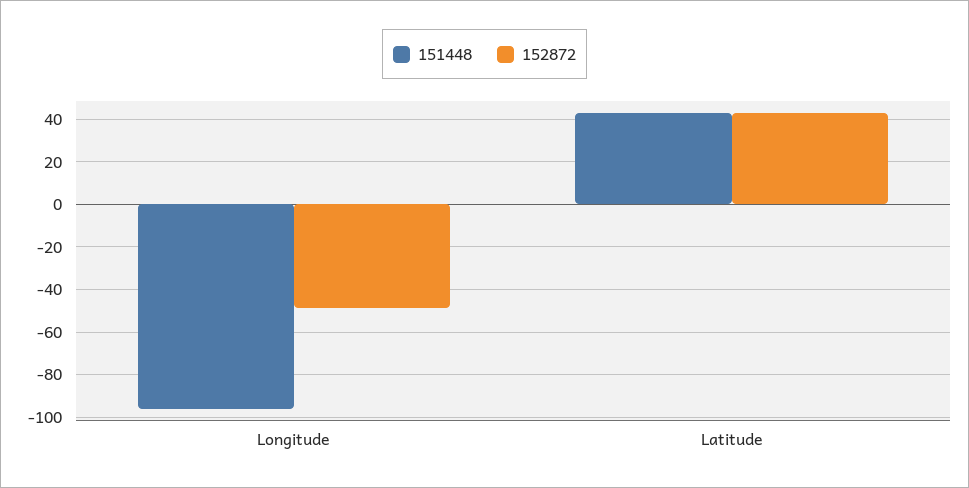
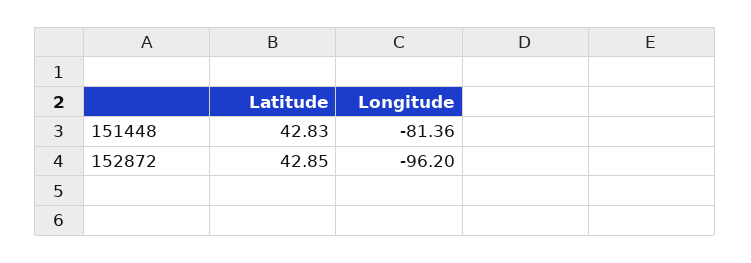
  {
    "151448": {
-     "Longitude": -95,
+     "Longitude": -81.36,
      "Latitude": 42.83
    },
    "152872": {
-     "Longitude": -50,
+     "Longitude": -96.2,
      "Latitude": 42.85
    }
  }

